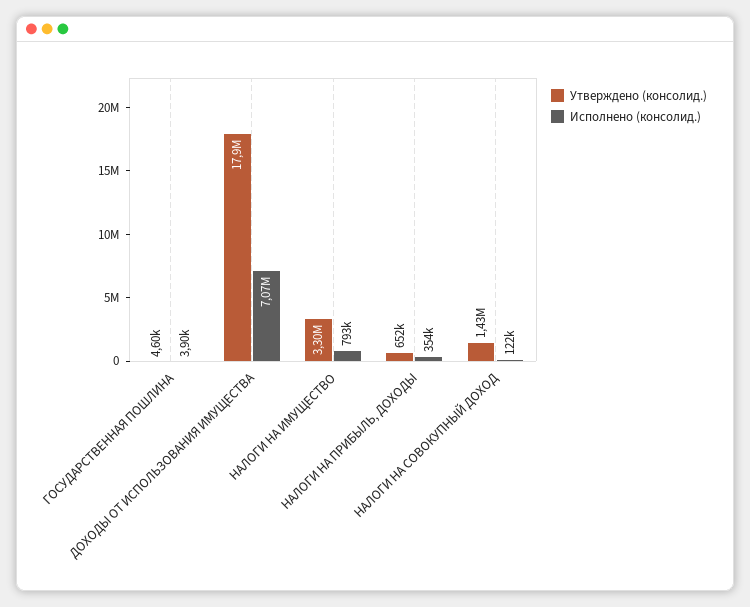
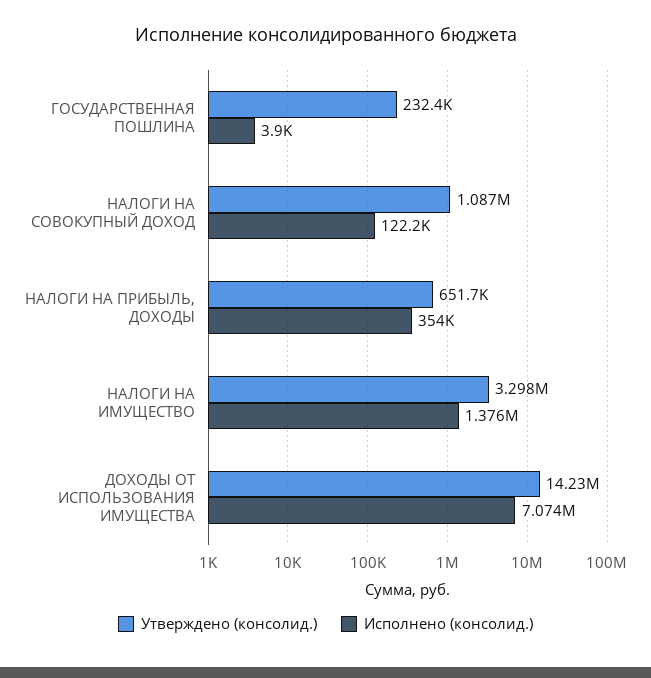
  {
    "Утверждено (консолид.)": {
-     "ГОСУДАРСТВЕННАЯ ПОШЛИНА": 4600,
+     "ГОСУДАРСТВЕННАЯ ПОШЛИНА": 232400,
-     "ДОХОДЫ ОТ ИСПОЛЬЗОВАНИЯ ИМУЩЕСТВА": 17900000,
+     "ДОХОДЫ ОТ ИСПОЛЬЗОВАНИЯ ИМУЩЕСТВА": 14230000,
      "НАЛОГИ НА ИМУЩЕСТВО": 3298000,
      "НАЛОГИ НА ПРИБЫЛЬ, ДОХОДЫ": 651700,
-     "НАЛОГИ НА СОВОКУПНЫЙ ДОХОД": 1430000
+     "НАЛОГИ НА СОВОКУПНЫЙ ДОХОД": 1087000
    },
    "Исполнено (консолид.)": {
      "ГОСУДАРСТВЕННАЯ ПОШЛИНА": 3900,
      "ДОХОДЫ ОТ ИСПОЛЬЗОВАНИЯ ИМУЩЕСТВА": 7074000,
-     "НАЛОГИ НА ИМУЩЕСТВО": 793000,
+     "НАЛОГИ НА ИМУЩЕСТВО": 1376000,
      "НАЛОГИ НА ПРИБЫЛЬ, ДОХОДЫ": 354000,
      "НАЛОГИ НА СОВОКУПНЫЙ ДОХОД": 122200
    }
  }

